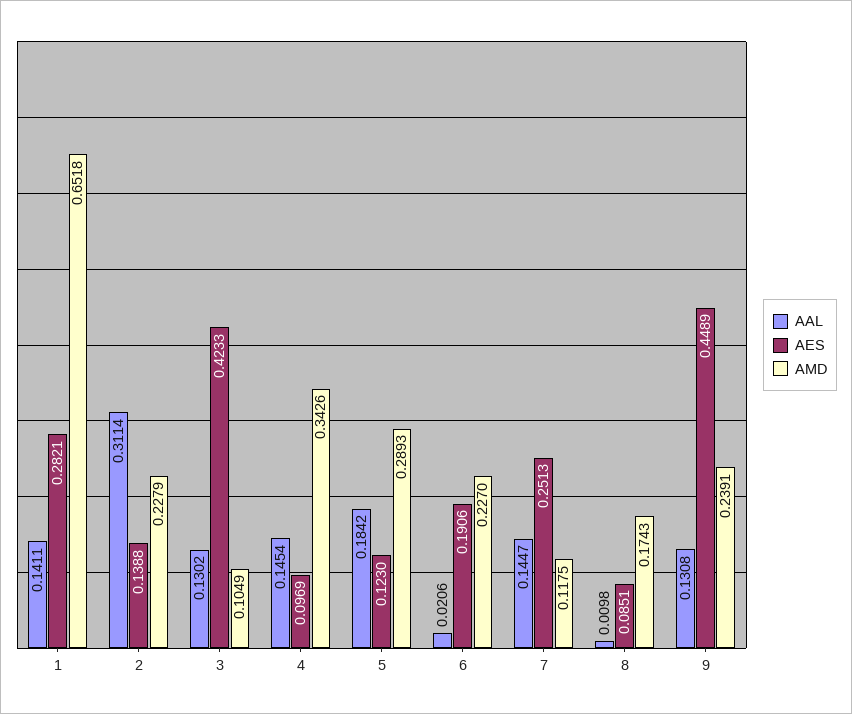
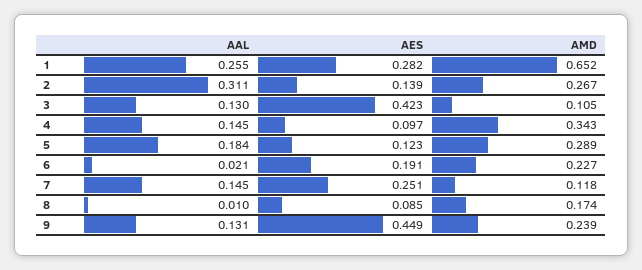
  {
    "AAL": {
-     "1": 0.1411,
+     "1": 0.255,
      "2": 0.3114,
      "3": 0.1302,
      "4": 0.1454,
      "5": 0.1842,
      "6": 0.0206,
      "7": 0.1447,
      "8": 0.0098,
      "9": 0.1308
    },
    "AES": {
      "1": 0.2821,
      "2": 0.1388,
      "3": 0.4233,
      "4": 0.0969,
      "5": 0.123,
      "6": 0.1906,
      "7": 0.2513,
      "8": 0.0851,
      "9": 0.4489
    },
    "AMD": {
      "1": 0.6518,
-     "2": 0.2279,
+     "2": 0.267,
      "3": 0.1049,
      "4": 0.3426,
      "5": 0.2893,
      "6": 0.227,
      "7": 0.1175,
      "8": 0.1743,
      "9": 0.2391
    }
  }

